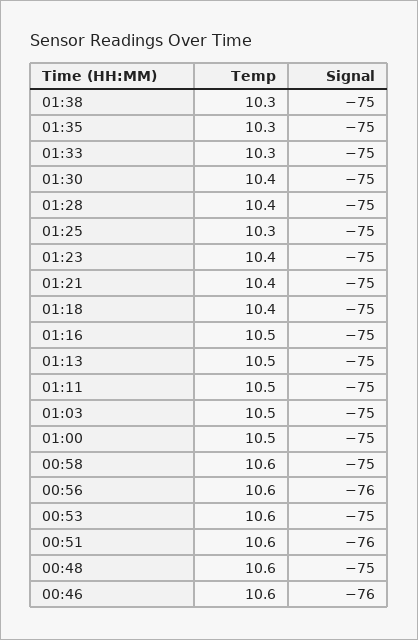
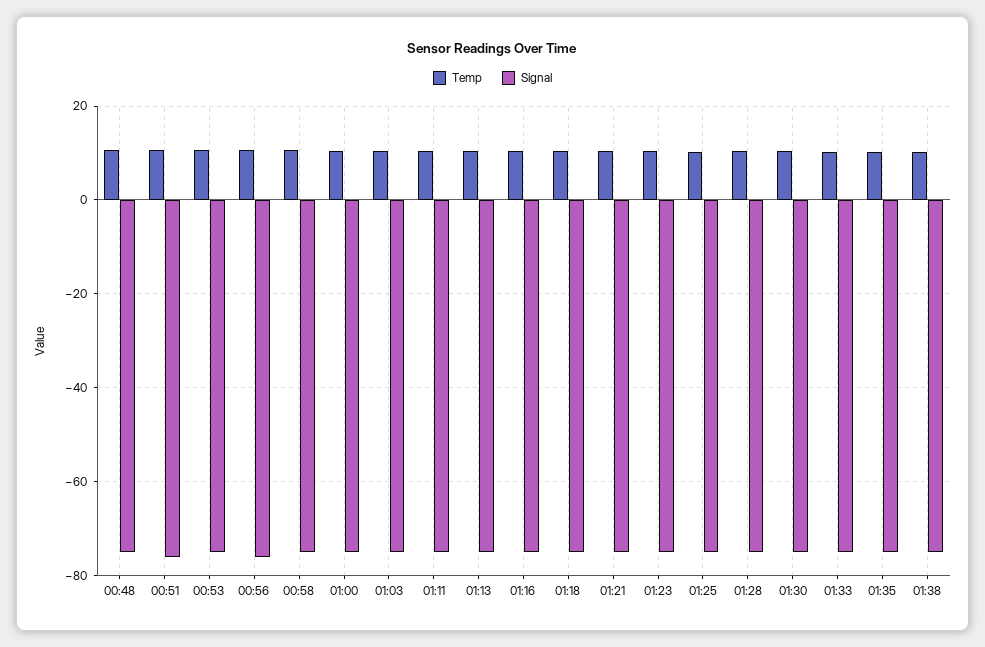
  {
    "Temp": {
      "01:38": 10.3,
      "01:35": 10.3,
      "01:33": 10.3,
      "01:30": 10.4,
      "01:28": 10.4,
      "01:25": 10.3,
      "01:23": 10.4,
      "01:21": 10.4,
      "01:18": 10.4,
      "01:16": 10.5,
      "01:13": 10.5,
      "01:11": 10.5,
      "01:03": 10.5,
      "01:00": 10.5,
      "00:58": 10.6,
      "00:56": 10.6,
      "00:53": 10.6,
      "00:51": 10.6,
-     "00:48": 10.6,
+     "00:48": 10.6
-     "00:46": 10.6
    },
    "Signal": {
      "01:38": -75,
      "01:35": -75,
      "01:33": -75,
      "01:30": -75,
      "01:28": -75,
      "01:25": -75,
      "01:23": -75,
      "01:21": -75,
      "01:18": -75,
      "01:16": -75,
      "01:13": -75,
      "01:11": -75,
      "01:03": -75,
      "01:00": -75,
      "00:58": -75,
      "00:56": -76,
      "00:53": -75,
      "00:51": -76,
-     "00:48": -75,
+     "00:48": -75
-     "00:46": -76
    }
  }

